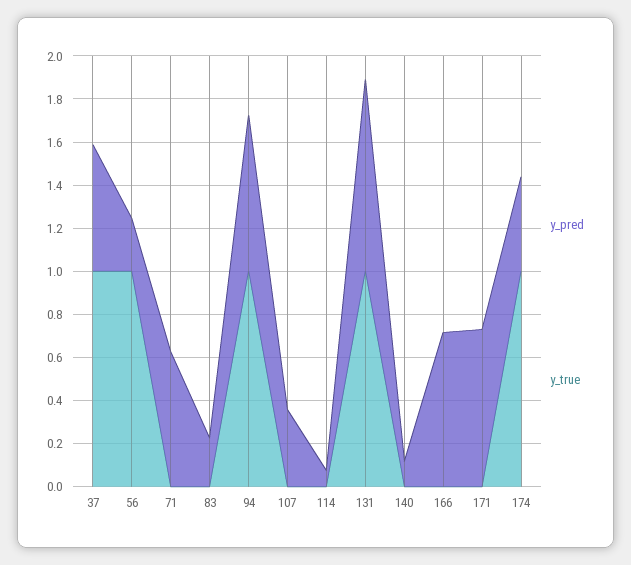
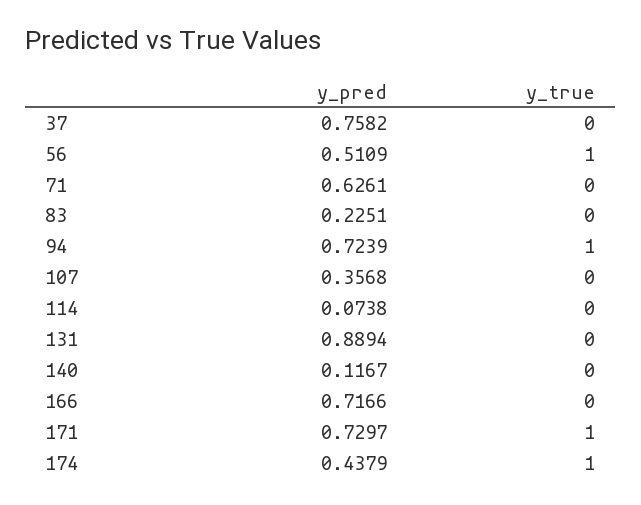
  {
    "y_pred": {
-     "37": 0.6,
+     "37": 0.7582,
-     "56": 0.25,
+     "56": 0.5109,
      "71": 0.6261,
      "83": 0.2251,
      "94": 0.7239,
      "107": 0.3568,
      "114": 0.0738,
      "131": 0.8894,
      "140": 0.1167,
      "166": 0.7166,
      "171": 0.7297,
      "174": 0.4379
    },
    "y_true": {
-     "37": 1,
+     "37": 0,
      "56": 1,
      "71": 0,
      "83": 0,
      "94": 1,
      "107": 0,
      "114": 0,
-     "131": 1,
+     "131": 0,
      "140": 0,
      "166": 0,
-     "171": 0,
+     "171": 1,
      "174": 1
    }
  }

